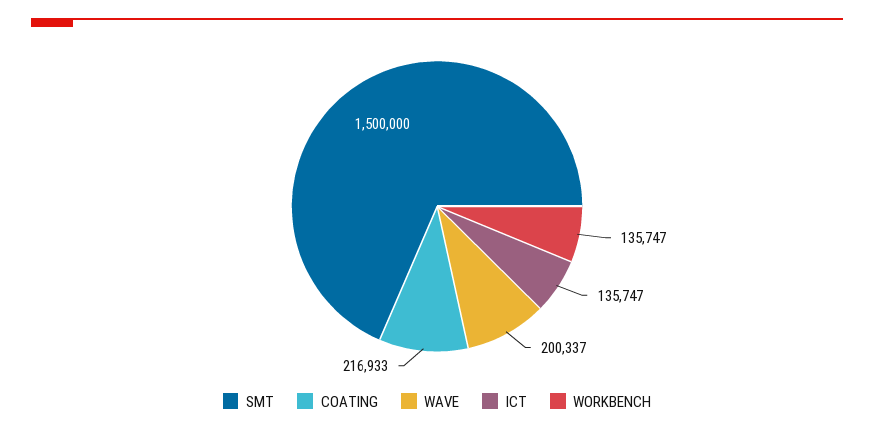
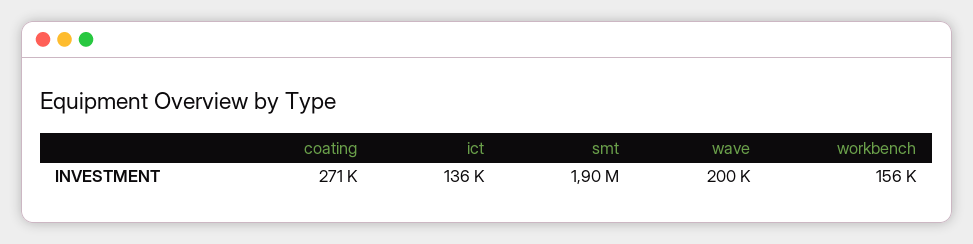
  {
-   "SMT": 1500000,
+   "SMT": 1900000,
-   "COATING": 216933,
+   "COATING": 271000,
    "WAVE": 200337,
    "ICT": 135747,
-   "WORKBENCH": 135747
+   "WORKBENCH": 156000
  }

